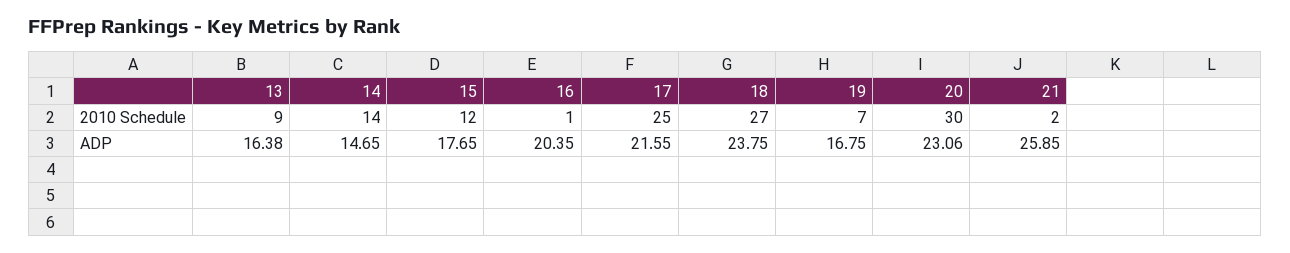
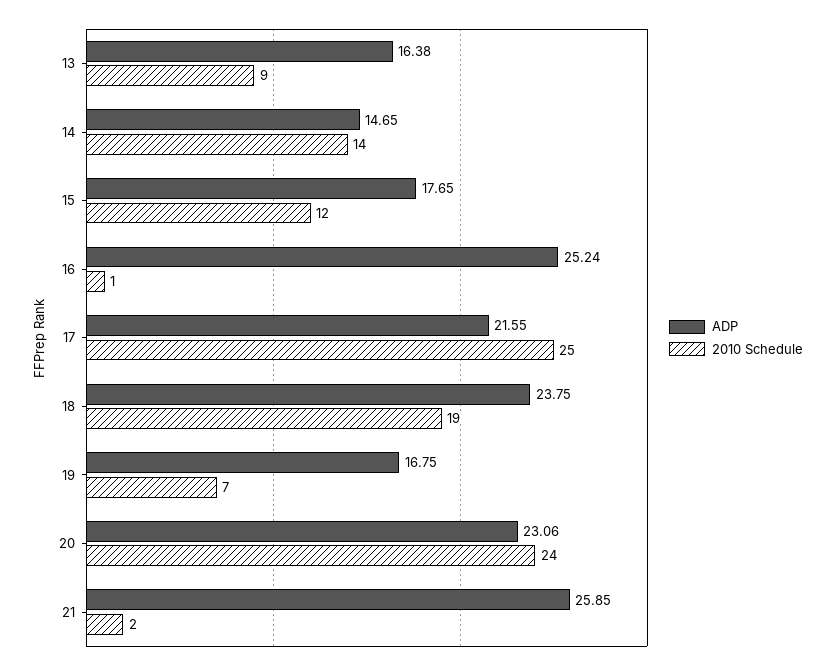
  {
    "2010 Schedule": {
      "13": 9,
      "14": 14,
      "15": 12,
      "16": 1,
      "17": 25,
-     "18": 27,
+     "18": 19,
      "19": 7,
-     "20": 30,
+     "20": 24,
      "21": 2
    },
    "ADP": {
      "13": 16.38,
      "14": 14.65,
      "15": 17.65,
-     "16": 20.35,
+     "16": 25.24,
      "17": 21.55,
      "18": 23.75,
      "19": 16.75,
      "20": 23.06,
      "21": 25.85
    }
  }

